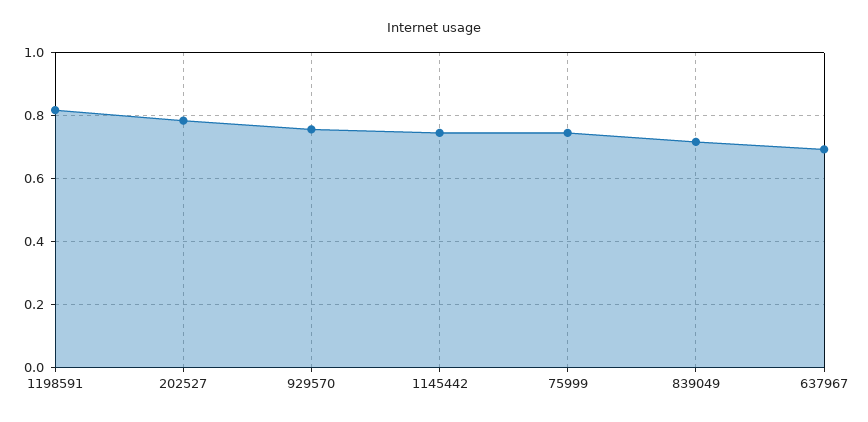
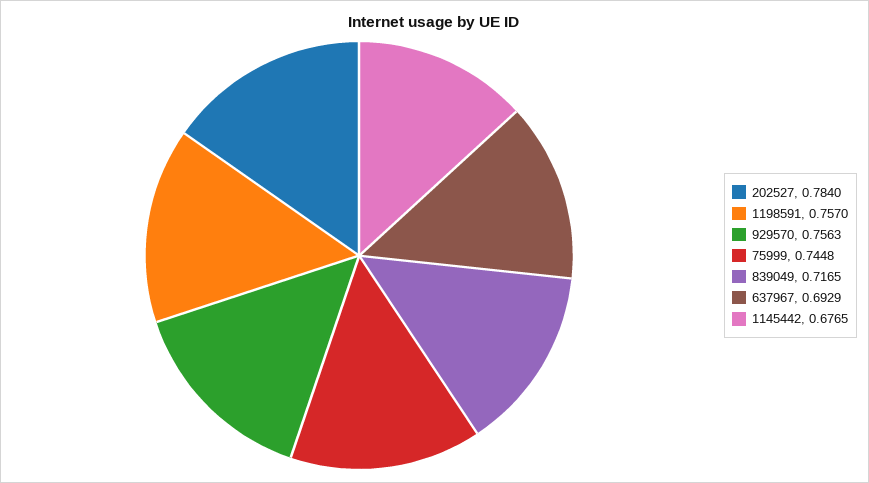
  {
-   "1198591": 0.82,
+   "1198591": 0.757,
    "202527": 0.784,
    "929570": 0.7563,
-   "1145442": 0.74,
+   "1145442": 0.6765,
    "75999": 0.7448,
    "839049": 0.7165,
    "637967": 0.6929
  }

